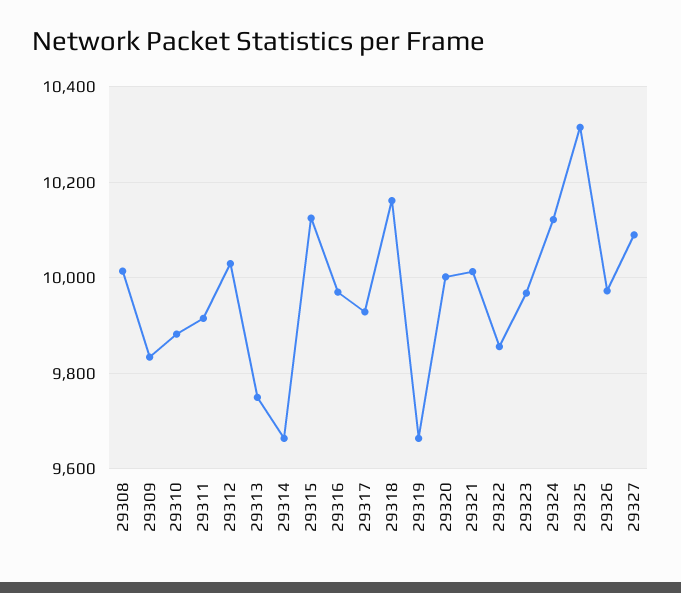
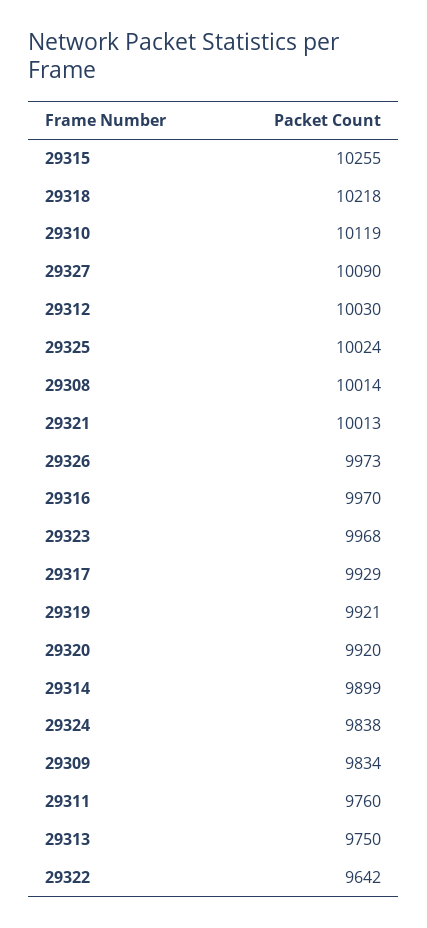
  {
    "29308": 10014,
    "29309": 9834,
-   "29310": 9880,
+   "29310": 10119,
-   "29311": 9920,
+   "29311": 9760,
    "29312": 10030,
    "29313": 9750,
-   "29314": 9660,
+   "29314": 9899,
-   "29315": 10120,
+   "29315": 10255,
    "29316": 9970,
    "29317": 9929,
-   "29318": 10160,
+   "29318": 10218,
-   "29319": 9660,
+   "29319": 9921,
-   "29320": 10000,
+   "29320": 9920,
    "29321": 10013,
-   "29322": 9860,
+   "29322": 9642,
    "29323": 9968,
-   "29324": 10120,
+   "29324": 9838,
-   "29325": 10320,
+   "29325": 10024,
    "29326": 9973,
    "29327": 10090
  }

